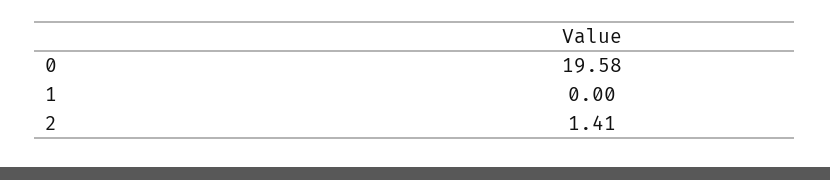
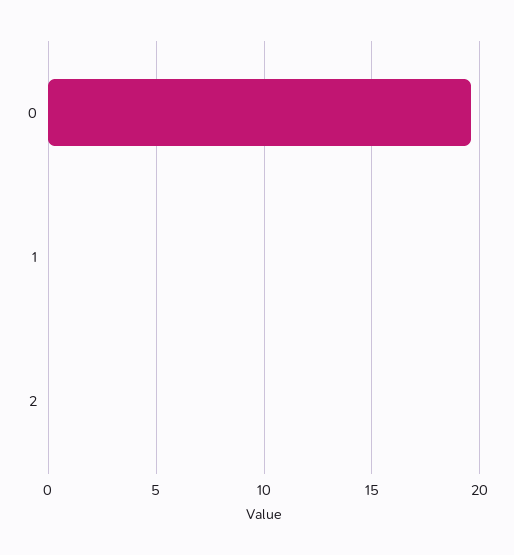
  {
    "0": 19.58,
    "1": 0,
-   "2": 1.41
+   "2": 0
  }

